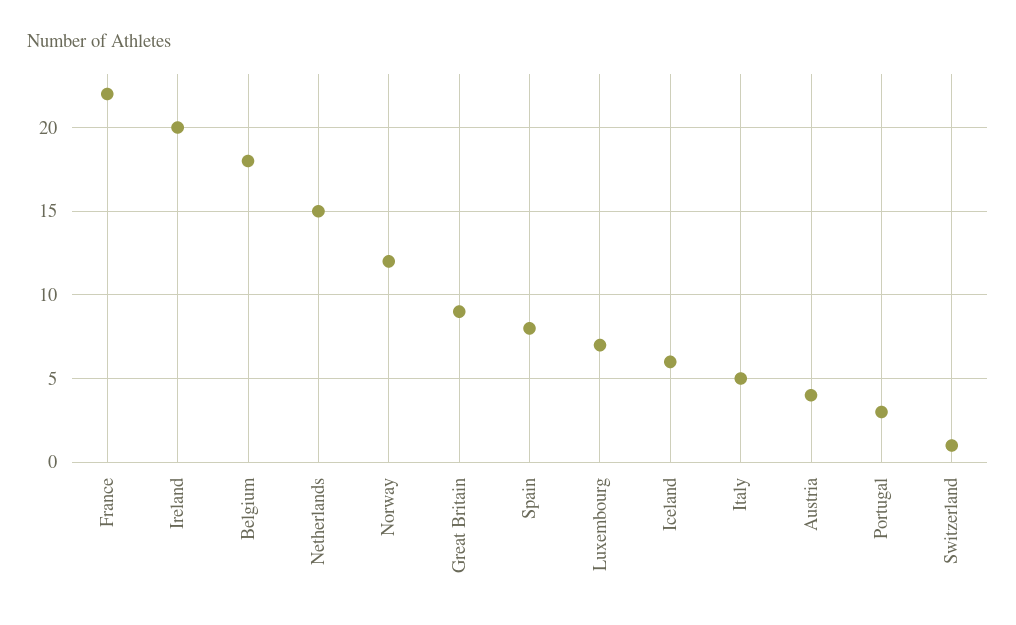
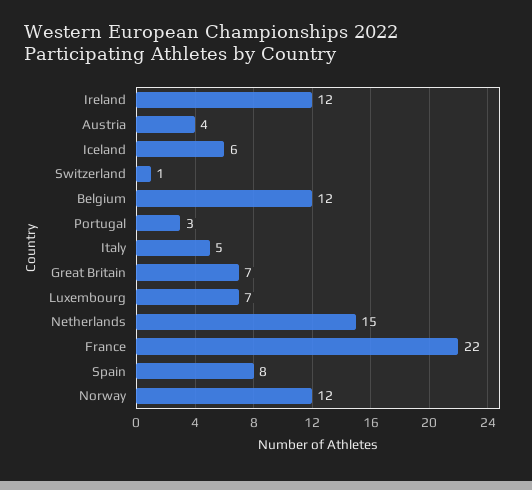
  {
    "France": 22,
-   "Ireland": 20,
+   "Ireland": 12,
-   "Belgium": 18,
+   "Belgium": 12,
    "Netherlands": 15,
    "Norway": 12,
-   "Great Britain": 9,
+   "Great Britain": 7,
    "Spain": 8,
    "Luxembourg": 7,
    "Iceland": 6,
    "Italy": 5,
    "Austria": 4,
    "Portugal": 3,
    "Switzerland": 1
  }

